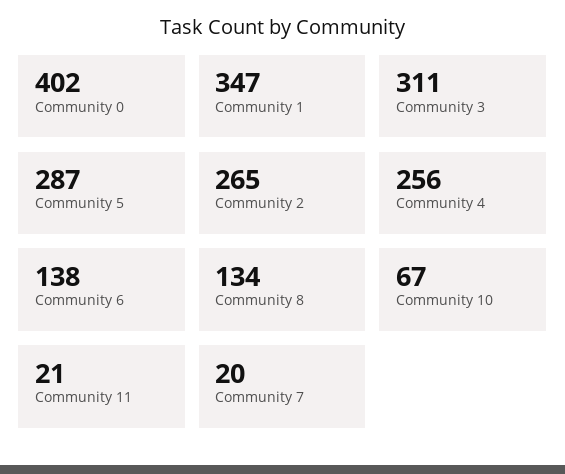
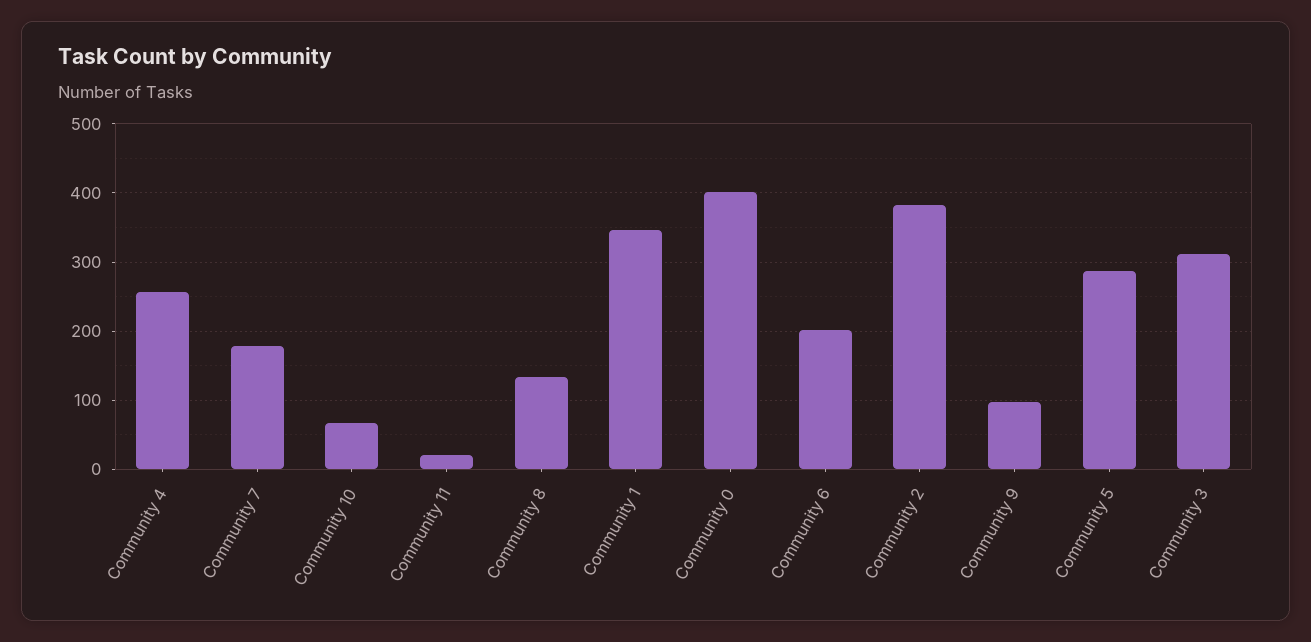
  {
    "Community 0": 402,
    "Community 1": 347,
    "Community 3": 311,
    "Community 5": 287,
-   "Community 2": 265,
+   "Community 2": 380,
    "Community 4": 256,
-   "Community 6": 138,
+   "Community 6": 200,
    "Community 8": 134,
    "Community 10": 67,
    "Community 11": 21,
-   "Community 7": 20
+   "Community 7": 180,
+   "Community 9": 100
  }

